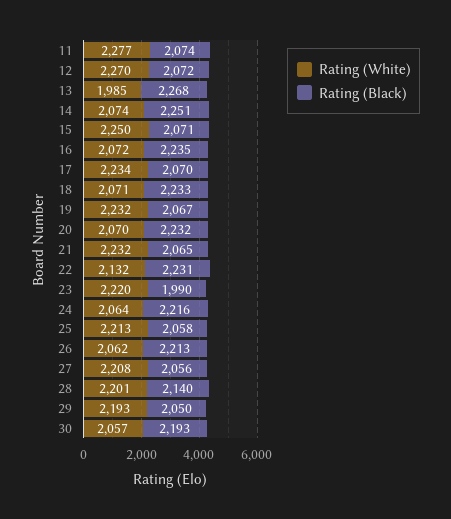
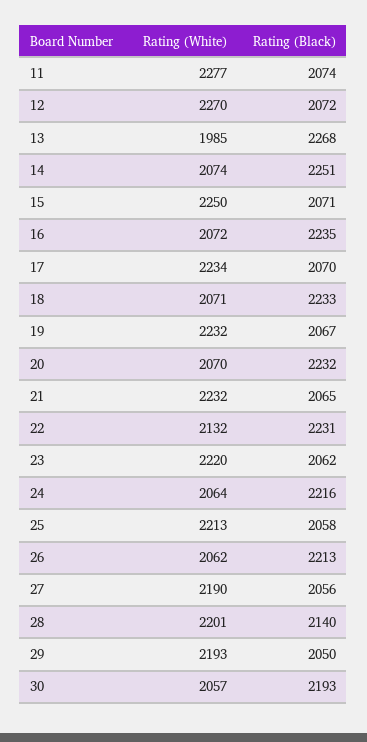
  {
    "Rating (White)": {
      "11": 2277,
      "12": 2270,
      "13": 1985,
      "14": 2074,
      "15": 2250,
      "16": 2072,
      "17": 2234,
      "18": 2071,
      "19": 2232,
      "20": 2070,
      "21": 2232,
      "22": 2132,
      "23": 2220,
      "24": 2064,
      "25": 2213,
      "26": 2062,
-     "27": 2208,
+     "27": 2190,
      "28": 2201,
      "29": 2193,
      "30": 2057
    },
    "Rating (Black)": {
      "11": 2074,
      "12": 2072,
      "13": 2268,
      "14": 2251,
      "15": 2071,
      "16": 2235,
      "17": 2070,
      "18": 2233,
      "19": 2067,
      "20": 2232,
      "21": 2065,
      "22": 2231,
-     "23": 1990,
+     "23": 2062,
      "24": 2216,
      "25": 2058,
      "26": 2213,
      "27": 2056,
      "28": 2140,
      "29": 2050,
      "30": 2193
    }
  }

